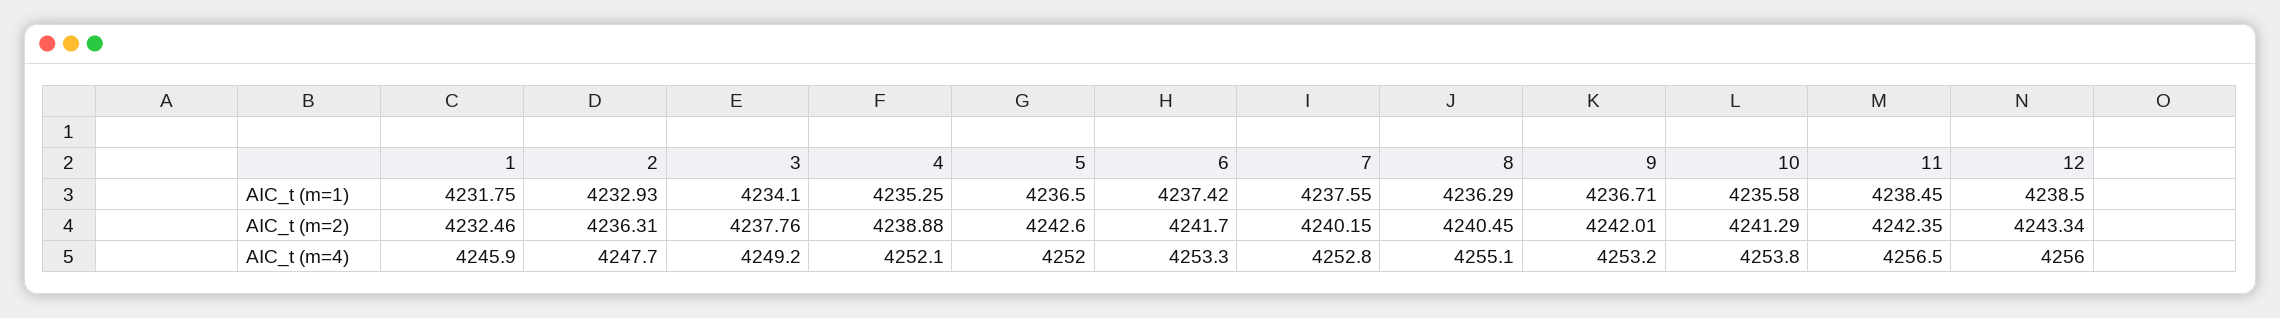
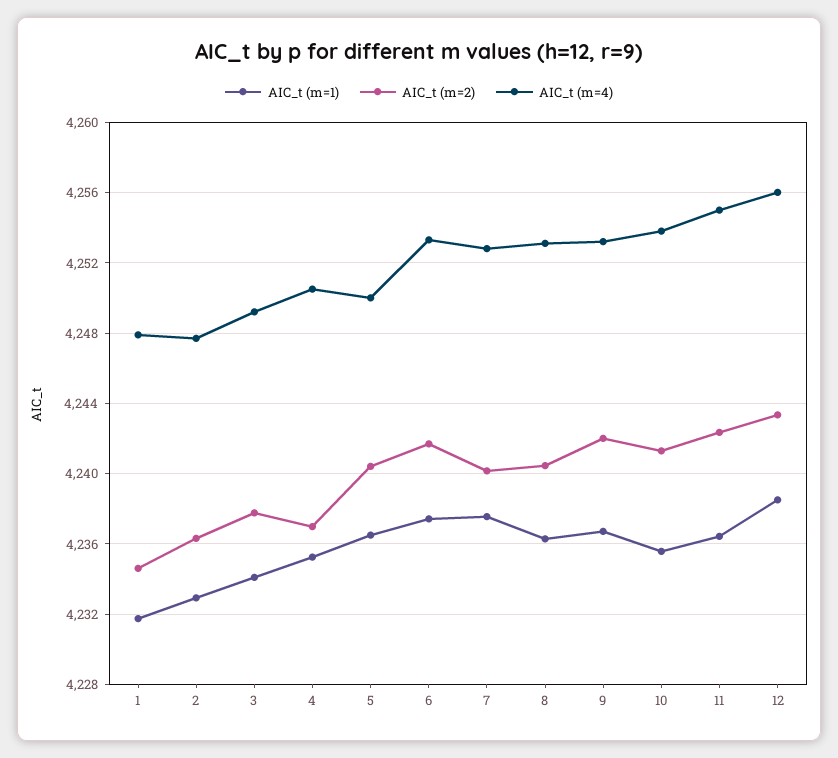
  {
    "AIC_t (m=1)": {
      "1": 4231.75,
      "2": 4232.93,
      "3": 4234.1,
      "4": 4235.25,
      "5": 4236.5,
      "6": 4237.42,
      "7": 4237.55,
      "8": 4236.29,
      "9": 4236.71,
      "10": 4235.58,
-     "11": 4238.45,
+     "11": 4236.5,
      "12": 4238.5
    },
    "AIC_t (m=2)": {
-     "1": 4232.46,
+     "1": 4234.5,
      "2": 4236.31,
      "3": 4237.76,
-     "4": 4238.88,
+     "4": 4237,
-     "5": 4242.6,
+     "5": 4240.5,
      "6": 4241.7,
      "7": 4240.15,
      "8": 4240.45,
      "9": 4242.01,
      "10": 4241.29,
      "11": 4242.35,
      "12": 4243.34
    },
    "AIC_t (m=4)": {
-     "1": 4245.9,
+     "1": 4248,
      "2": 4247.7,
      "3": 4249.2,
-     "4": 4252.1,
+     "4": 4250.5,
-     "5": 4252,
+     "5": 4250,
      "6": 4253.3,
      "7": 4252.8,
-     "8": 4255.1,
+     "8": 4253,
      "9": 4253.2,
      "10": 4253.8,
-     "11": 4256.5,
+     "11": 4255,
      "12": 4256
    }
  }

